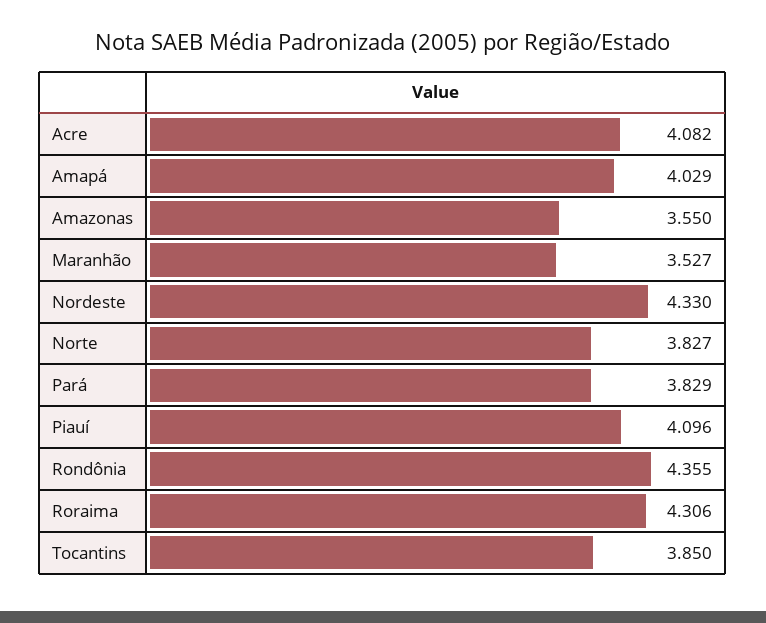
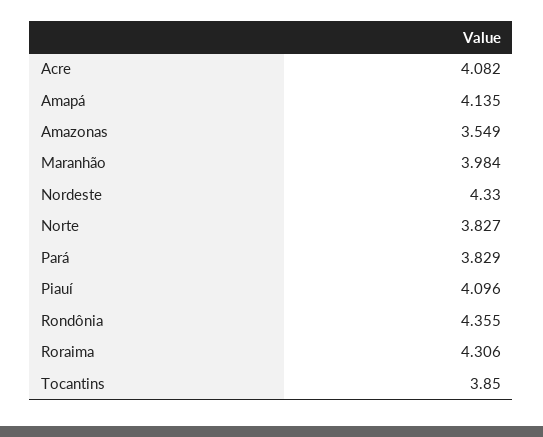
  {
    "Acre": 4.082,
-   "Amapá": 4.029,
+   "Amapá": 4.135,
-   "Amazonas": 3.55,
+   "Amazonas": 3.549,
-   "Maranhão": 3.527,
+   "Maranhão": 3.984,
    "Nordeste": 4.33,
    "Norte": 3.827,
    "Pará": 3.829,
    "Piauí": 4.096,
    "Rondônia": 4.355,
    "Roraima": 4.306,
    "Tocantins": 3.85
  }

